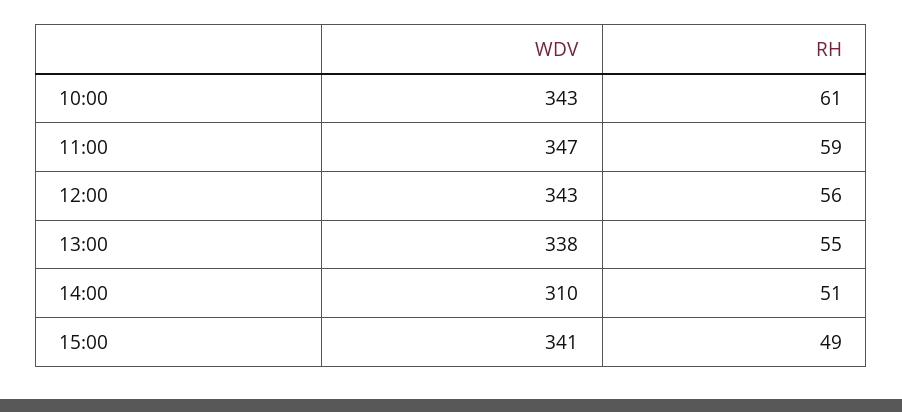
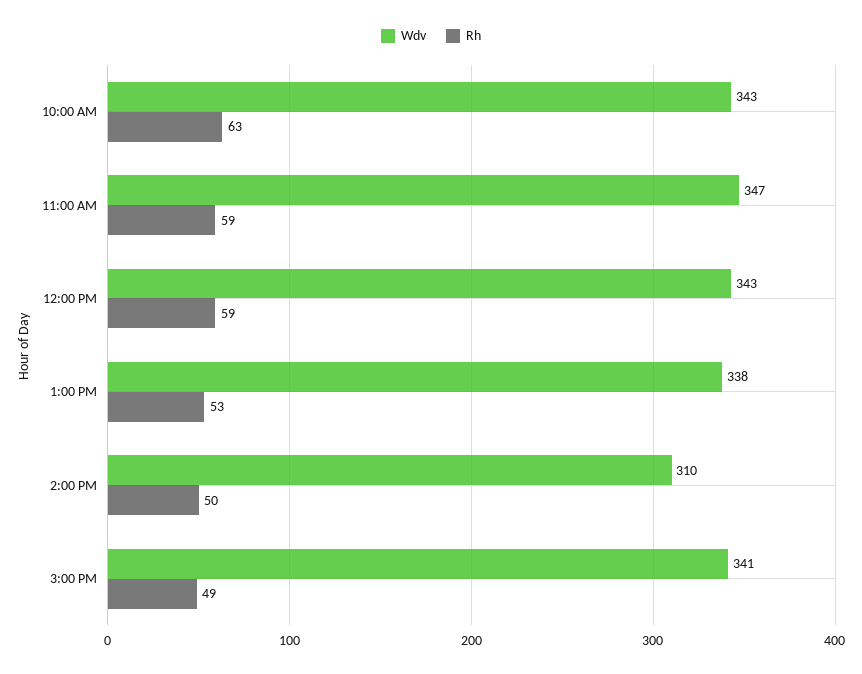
  {
    "WDV": {
      "10:00": 343,
      "11:00": 347,
      "12:00": 343,
      "13:00": 338,
      "14:00": 310,
      "15:00": 341
    },
    "RH": {
-     "10:00": 61,
+     "10:00": 63,
      "11:00": 59,
-     "12:00": 56,
+     "12:00": 59,
-     "13:00": 55,
+     "13:00": 53,
-     "14:00": 51,
+     "14:00": 50,
      "15:00": 49
    }
  }

